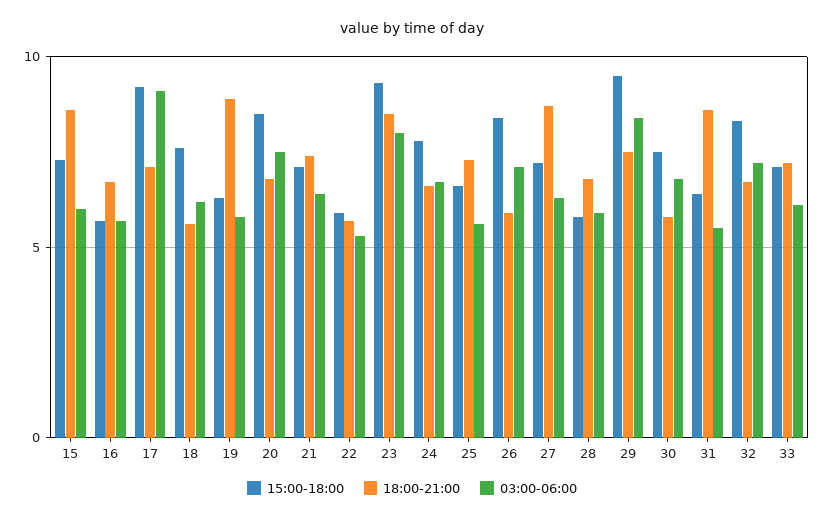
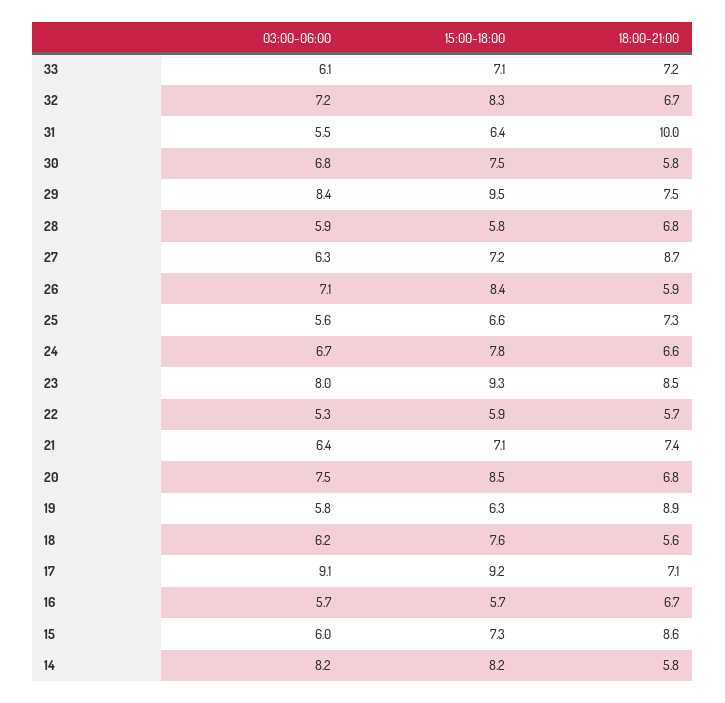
  {
    "15:00-18:00": {
      "15": 7.3,
      "16": 5.7,
      "17": 9.2,
      "18": 7.6,
      "19": 6.3,
      "20": 8.5,
      "21": 7.1,
      "22": 5.9,
      "23": 9.3,
      "24": 7.8,
      "25": 6.6,
      "26": 8.4,
      "27": 7.2,
      "28": 5.8,
      "29": 9.5,
      "30": 7.5,
      "31": 6.4,
      "32": 8.3,
-     "33": 7.1
+     "33": 7.1,
+     "14": 8.2
    },
    "18:00-21:00": {
      "15": 8.6,
      "16": 6.7,
      "17": 7.1,
      "18": 5.6,
      "19": 8.9,
      "20": 6.8,
      "21": 7.4,
      "22": 5.7,
      "23": 8.5,
      "24": 6.6,
      "25": 7.3,
      "26": 5.9,
      "27": 8.7,
      "28": 6.8,
      "29": 7.5,
      "30": 5.8,
-     "31": 8.5,
+     "31": 10,
      "32": 6.7,
-     "33": 7.2
+     "33": 7.2,
+     "14": 5.8
    },
    "03:00-06:00": {
      "15": 6,
      "16": 5.7,
      "17": 9.1,
      "18": 6.2,
      "19": 5.8,
      "20": 7.5,
      "21": 6.4,
      "22": 5.3,
      "23": 8,
      "24": 6.7,
      "25": 5.6,
      "26": 7.1,
      "27": 6.3,
      "28": 5.9,
      "29": 8.4,
      "30": 6.8,
      "31": 5.5,
      "32": 7.2,
-     "33": 6.1
+     "33": 6.1,
+     "14": 8.2
    }
  }

